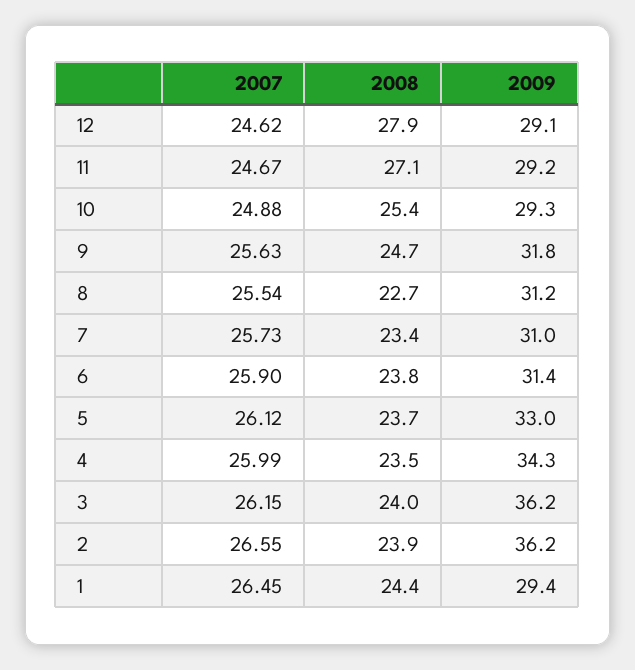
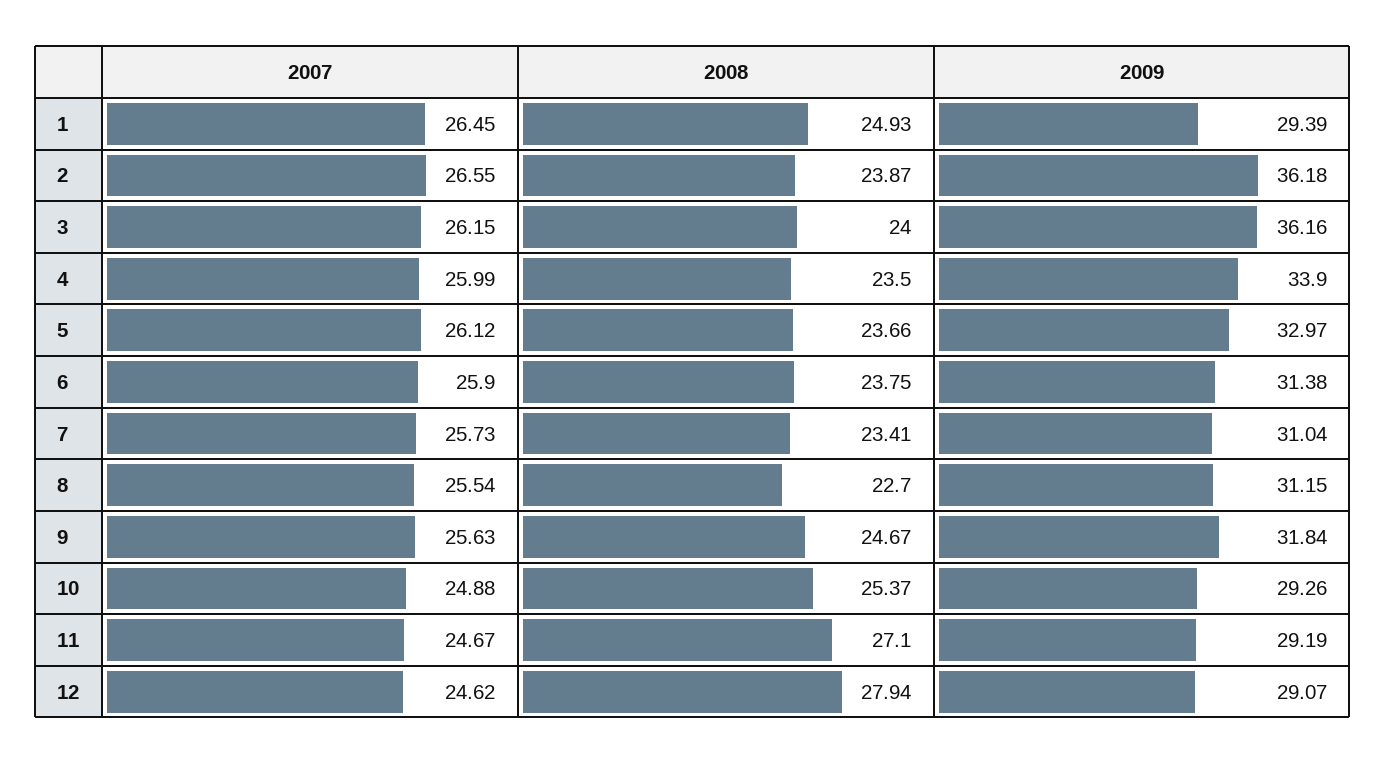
  {
    "2007": {
      "12": 24.62,
      "11": 24.67,
      "10": 24.88,
      "9": 25.63,
      "8": 25.54,
      "7": 25.73,
      "6": 25.9,
      "5": 26.12,
      "4": 25.99,
      "3": 26.15,
      "2": 26.55,
      "1": 26.45
    },
    "2008": {
      "12": 27.94,
      "11": 27.1,
      "10": 25.37,
      "9": 24.67,
      "8": 22.7,
      "7": 23.41,
      "6": 23.75,
      "5": 23.66,
      "4": 23.5,
      "3": 24,
      "2": 23.87,
-     "1": 24.4
+     "1": 24.93
    },
    "2009": {
      "12": 29.07,
      "11": 29.19,
      "10": 29.26,
      "9": 31.84,
      "8": 31.15,
      "7": 31.04,
      "6": 31.38,
      "5": 32.97,
-     "4": 34.3,
+     "4": 33.9,
      "3": 36.16,
      "2": 36.18,
      "1": 29.39
    }
  }

